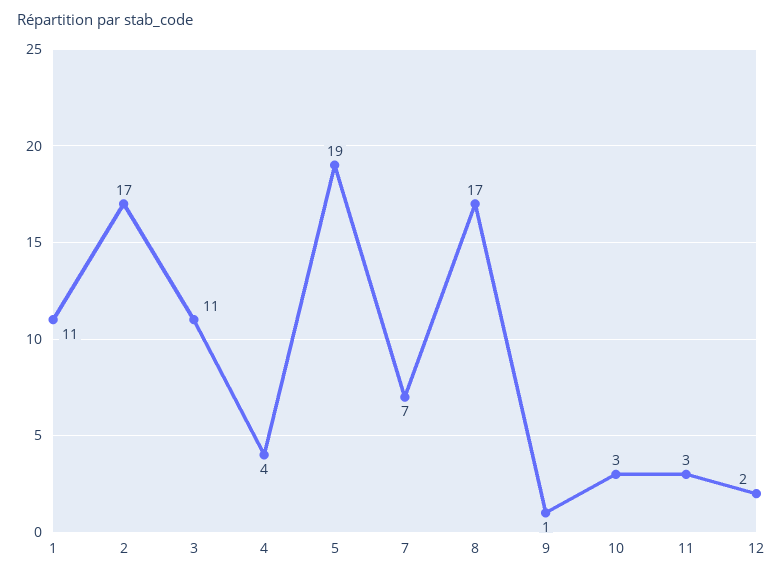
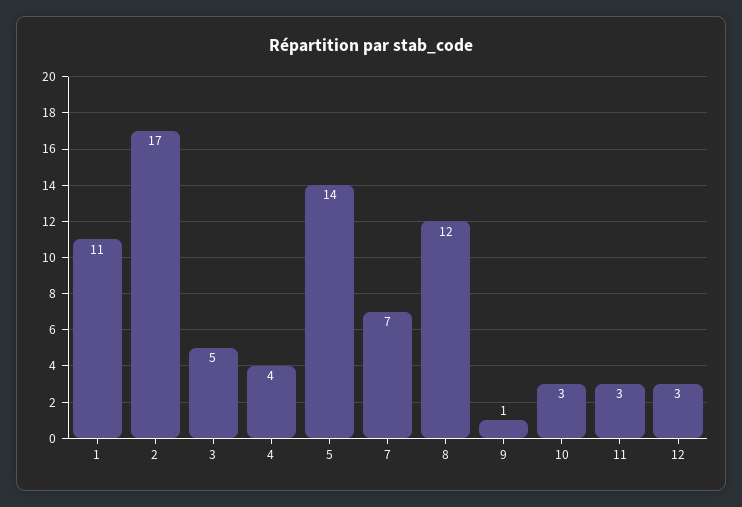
  {
    "1": 11,
    "2": 17,
-   "3": 11,
+   "3": 5,
    "4": 4,
-   "5": 19,
+   "5": 14,
    "7": 7,
-   "8": 17,
+   "8": 12,
    "9": 1,
    "10": 3,
    "11": 3,
-   "12": 2
+   "12": 3
  }

